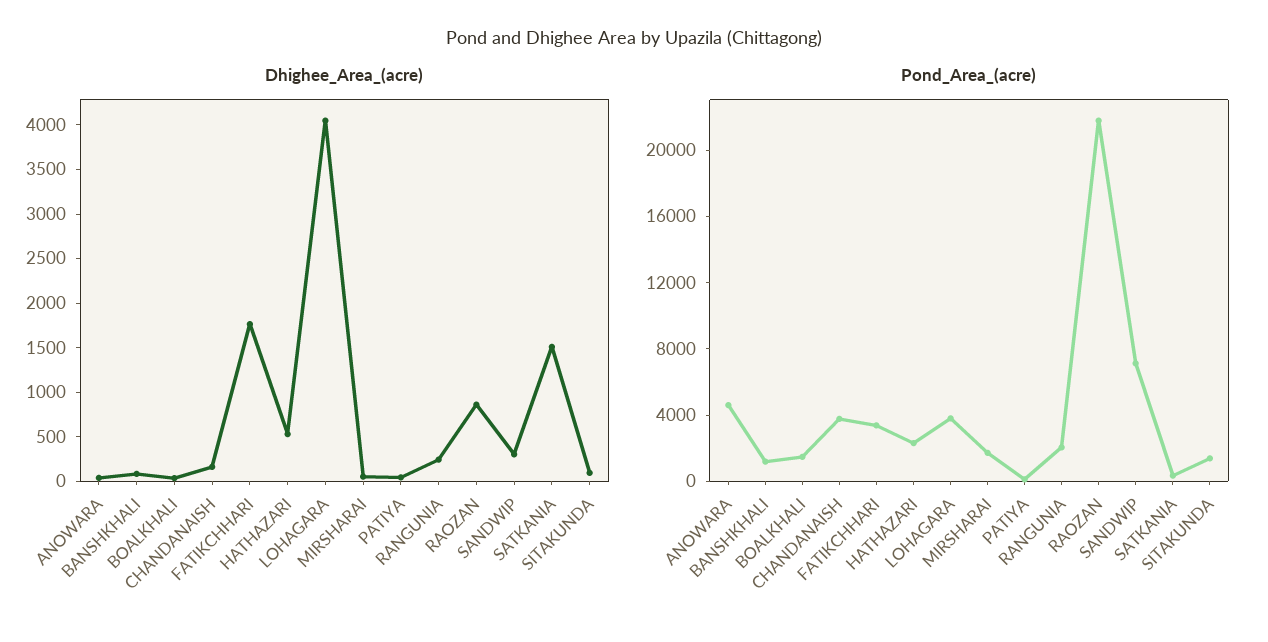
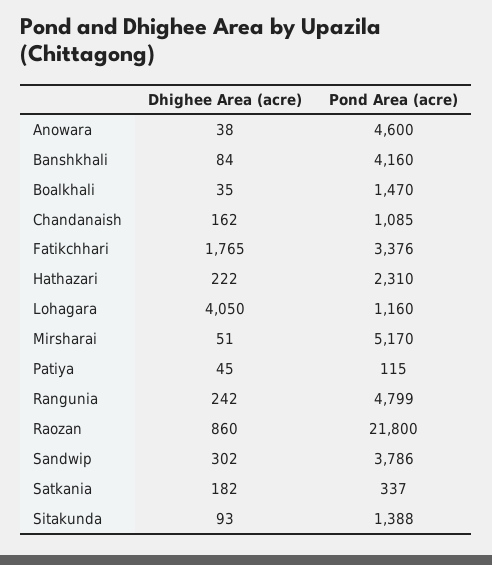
  {
    "Dhighee_Area_(acre)": {
      "ANOWARA": 38,
      "BANSHKHALI": 84,
      "BOALKHALI": 35,
      "CHANDANAISH": 162,
      "FATIKCHHARI": 1765,
-     "HATHAZARI": 500,
+     "HATHAZARI": 222,
      "LOHAGARA": 4050,
      "MIRSHARAI": 51,
      "PATIYA": 45,
      "RANGUNIA": 242,
      "RAOZAN": 860,
      "SANDWIP": 302,
-     "SATKANIA": 1500,
+     "SATKANIA": 182,
      "SITAKUNDA": 93
    },
    "Pond_Area_(acre)": {
      "ANOWARA": 4600,
-     "BANSHKHALI": 1000,
+     "BANSHKHALI": 4160,
      "BOALKHALI": 1470,
-     "CHANDANAISH": 4000,
+     "CHANDANAISH": 1085,
      "FATIKCHHARI": 3376,
      "HATHAZARI": 2310,
-     "LOHAGARA": 4000,
+     "LOHAGARA": 1160,
-     "MIRSHARAI": 2000,
+     "MIRSHARAI": 5170,
      "PATIYA": 115,
-     "RANGUNIA": 2000,
+     "RANGUNIA": 4799,
      "RAOZAN": 21800,
-     "SANDWIP": 7000,
+     "SANDWIP": 3786,
      "SATKANIA": 337,
      "SITAKUNDA": 1388
    }
  }

